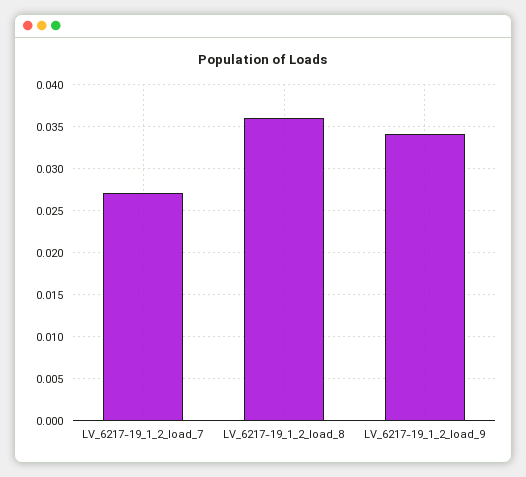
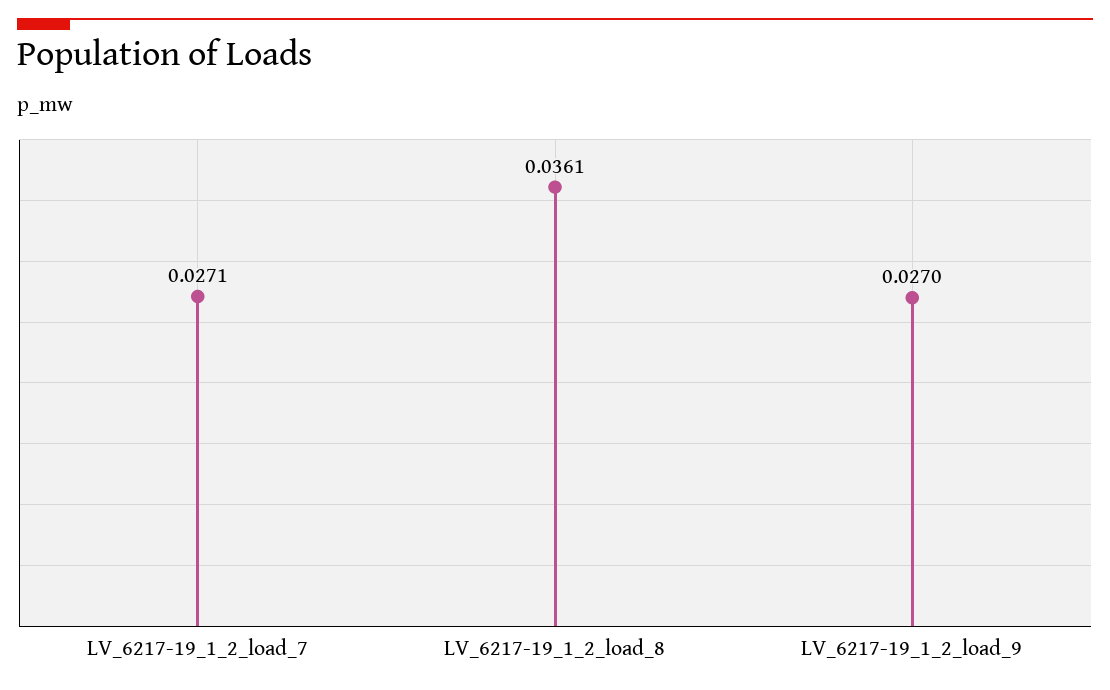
  {
    "LV_6217-19_1_2_load_7": 0.0271,
    "LV_6217-19_1_2_load_8": 0.0361,
-   "LV_6217-19_1_2_load_9": 0.034
+   "LV_6217-19_1_2_load_9": 0.027
  }

